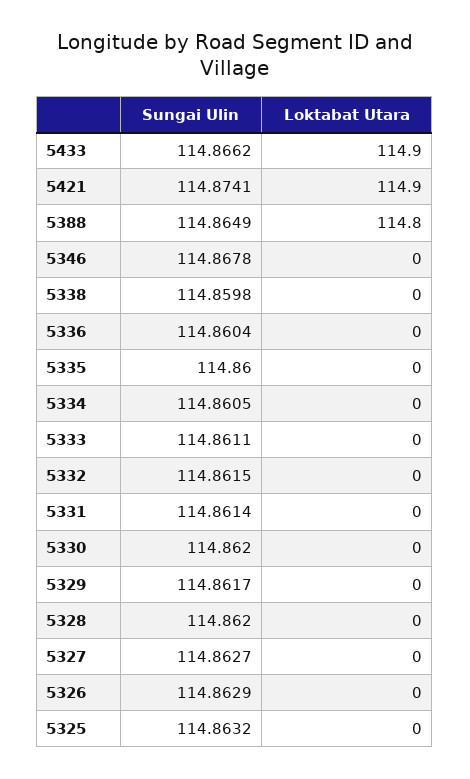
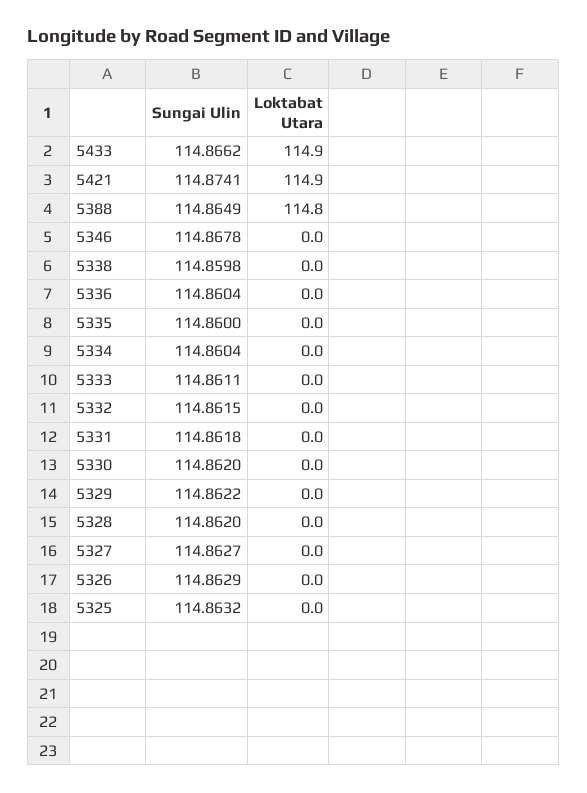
  {
    "Sungai Ulin": {
      "5433": 114.8662,
      "5421": 114.8741,
      "5388": 114.8649,
      "5346": 114.8678,
      "5338": 114.8598,
      "5336": 114.8604,
      "5335": 114.86,
-     "5334": 114.8605,
+     "5334": 114.8604,
      "5333": 114.8611,
      "5332": 114.8615,
-     "5331": 114.8614,
+     "5331": 114.8618,
      "5330": 114.862,
-     "5329": 114.8617,
+     "5329": 114.8622,
      "5328": 114.862,
      "5327": 114.8627,
      "5326": 114.8629,
      "5325": 114.8632
    },
    "Loktabat Utara": {
      "5433": 114.9,
      "5421": 114.9,
      "5388": 114.8,
      "5346": 0,
      "5338": 0,
      "5336": 0,
      "5335": 0,
      "5334": 0,
      "5333": 0,
      "5332": 0,
      "5331": 0,
      "5330": 0,
      "5329": 0,
      "5328": 0,
      "5327": 0,
      "5326": 0,
      "5325": 0
    }
  }

